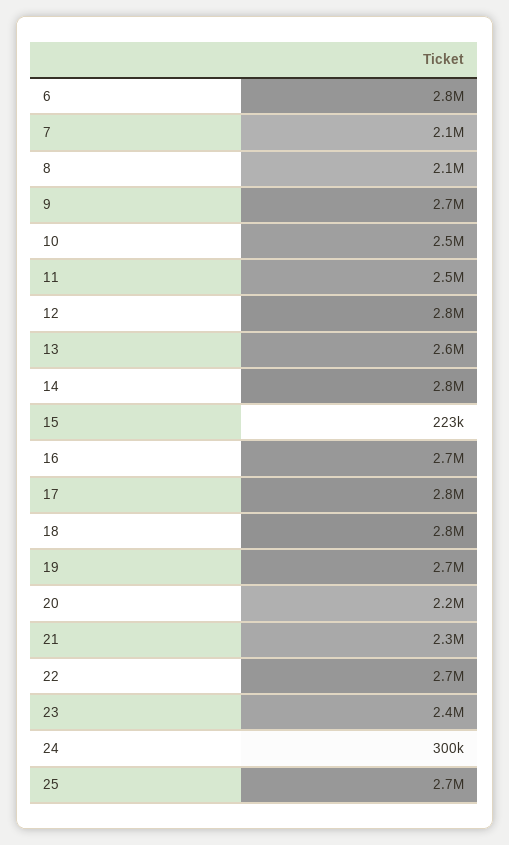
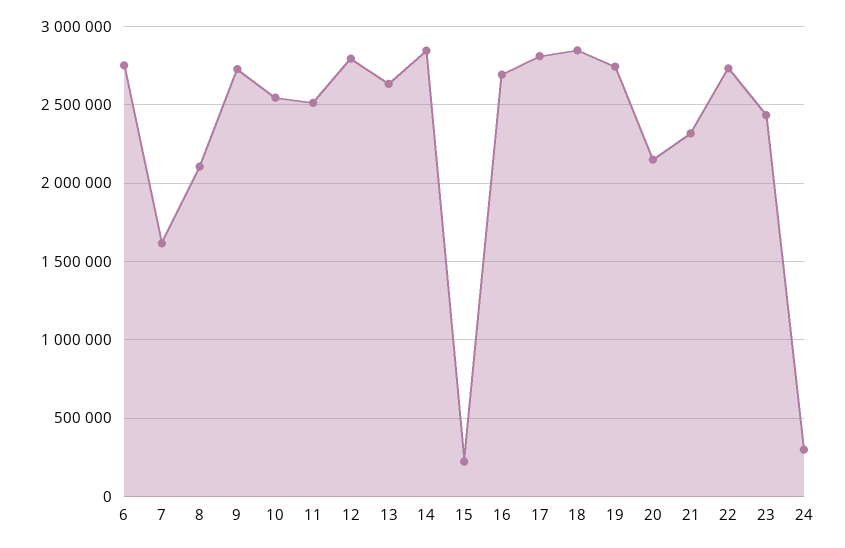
  {
    "6": 2800000,
-   "7": 2100000,
+   "7": 1600000,
    "8": 2100000,
    "9": 2700000,
    "10": 2500000,
    "11": 2500000,
    "12": 2800000,
    "13": 2600000,
    "14": 2800000,
    "15": 223000,
    "16": 2700000,
    "17": 2800000,
    "18": 2800000,
    "19": 2700000,
    "20": 2200000,
    "21": 2300000,
    "22": 2700000,
    "23": 2400000,
-   "24": 300000,
+   "24": 300000
-   "25": 2700000
  }

